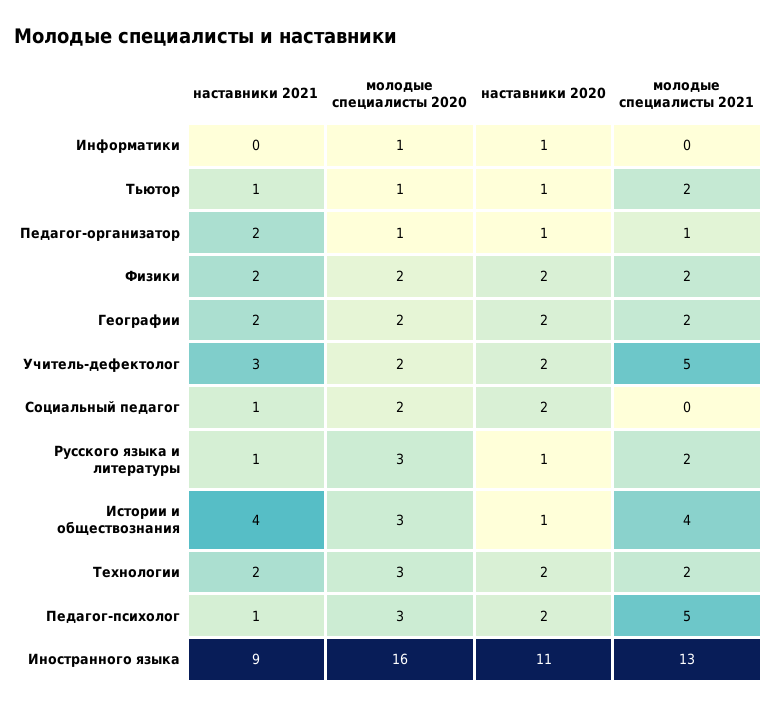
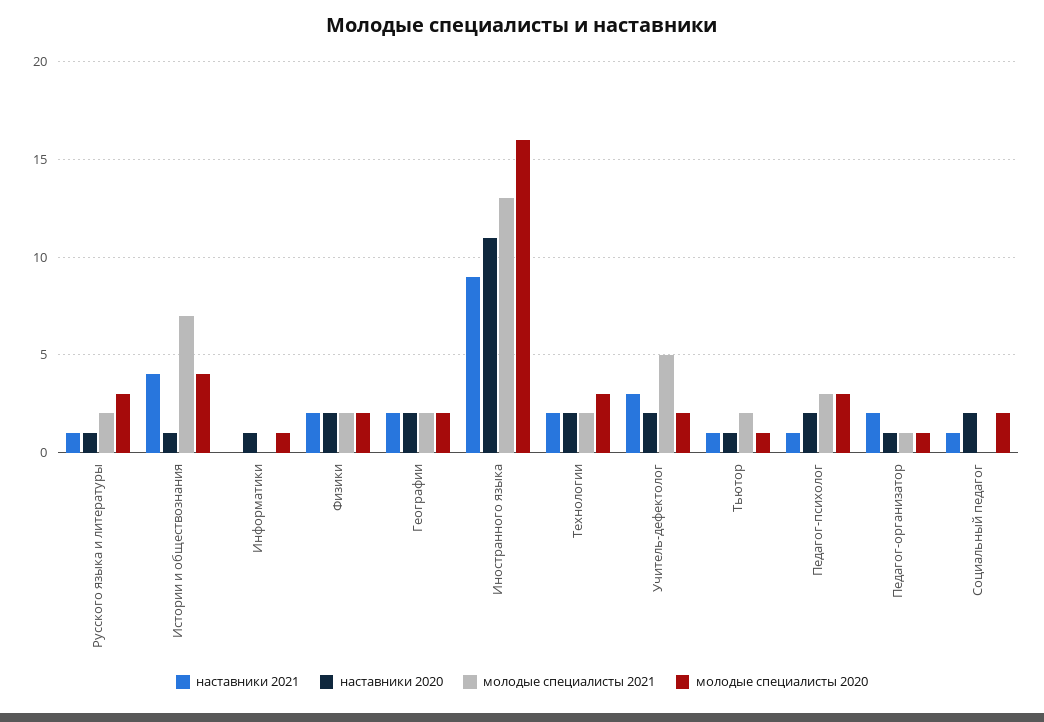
  {
    "наставники 2021": {
      "Информатики": 0,
      "Тьютор": 1,
      "Педагог-организатор": 2,
      "Физики": 2,
      "Географии": 2,
      "Учитель-дефектолог": 3,
      "Социальный педагог": 1,
      "Русского языка и литературы": 1,
      "Истории и обществознания": 4,
      "Технологии": 2,
      "Педагог-психолог": 1,
      "Иностранного языка": 9
    },
    "молодые специалисты 2020": {
      "Информатики": 1,
      "Тьютор": 1,
      "Педагог-организатор": 1,
      "Физики": 2,
      "Географии": 2,
      "Учитель-дефектолог": 2,
      "Социальный педагог": 2,
      "Русского языка и литературы": 3,
-     "Истории и обществознания": 3,
+     "Истории и обществознания": 4,
      "Технологии": 3,
      "Педагог-психолог": 3,
      "Иностранного языка": 16
    },
    "наставники 2020": {
      "Информатики": 1,
      "Тьютор": 1,
      "Педагог-организатор": 1,
      "Физики": 2,
      "Географии": 2,
      "Учитель-дефектолог": 2,
      "Социальный педагог": 2,
      "Русского языка и литературы": 1,
      "Истории и обществознания": 1,
      "Технологии": 2,
      "Педагог-психолог": 2,
      "Иностранного языка": 11
    },
    "молодые специалисты 2021": {
      "Информатики": 0,
      "Тьютор": 2,
      "Педагог-организатор": 1,
      "Физики": 2,
      "Географии": 2,
      "Учитель-дефектолог": 5,
      "Социальный педагог": 0,
      "Русского языка и литературы": 2,
-     "Истории и обществознания": 4,
+     "Истории и обществознания": 7,
      "Технологии": 2,
-     "Педагог-психолог": 5,
+     "Педагог-психолог": 3,
      "Иностранного языка": 13
    }
  }

